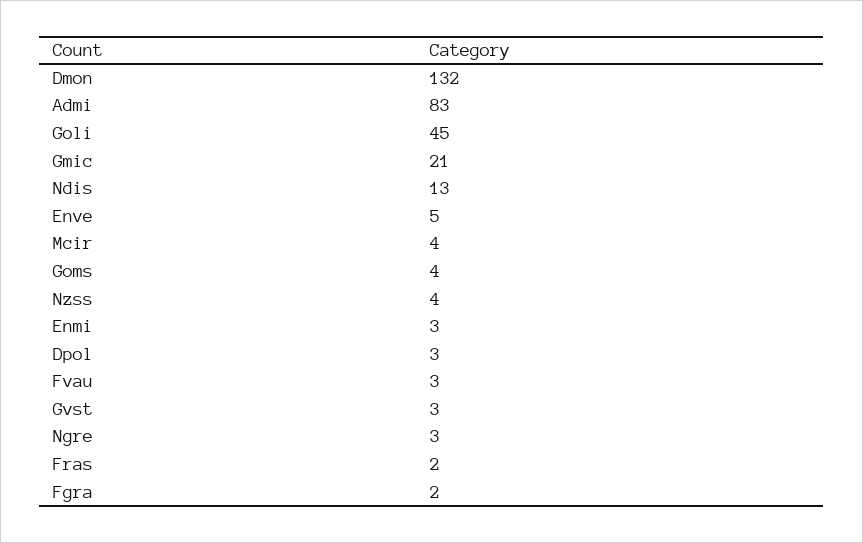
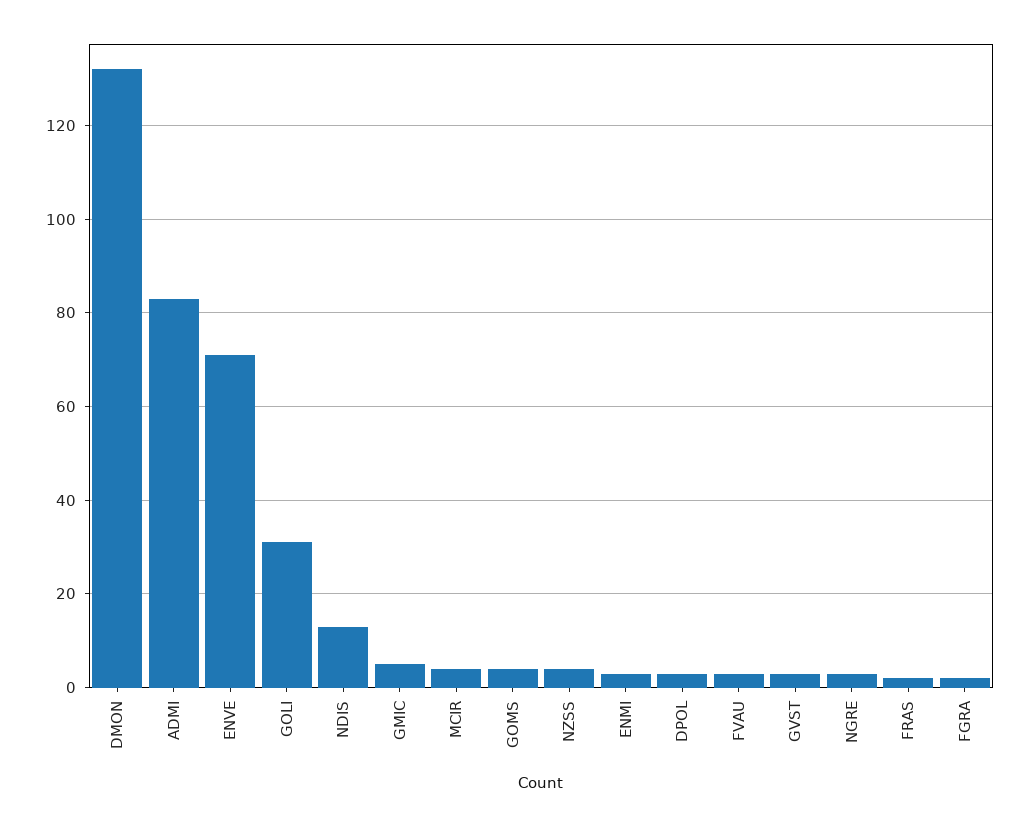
  {
    "Dmon": 132,
    "Admi": 83,
-   "Goli": 45,
+   "Goli": 30,
-   "Gmic": 21,
+   "Gmic": 5,
    "Ndis": 13,
-   "Enve": 5,
+   "Enve": 70,
    "Mcir": 4,
    "Goms": 4,
    "Nzss": 4,
    "Enmi": 3,
    "Dpol": 3,
    "Fvau": 3,
    "Gvst": 3,
    "Ngre": 3,
    "Fras": 2,
    "Fgra": 2
  }

